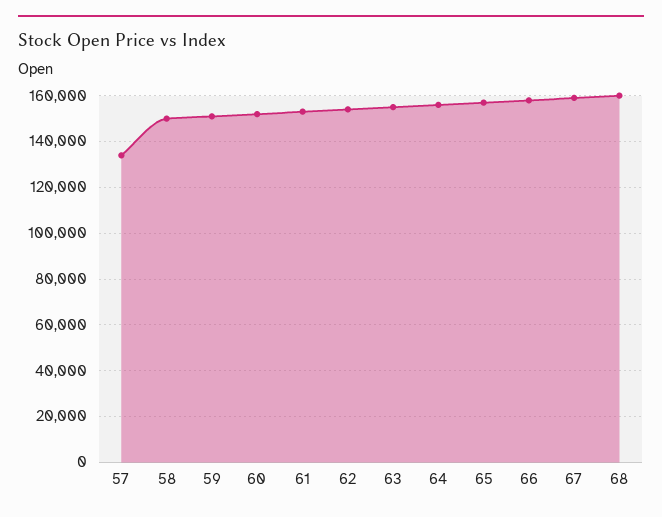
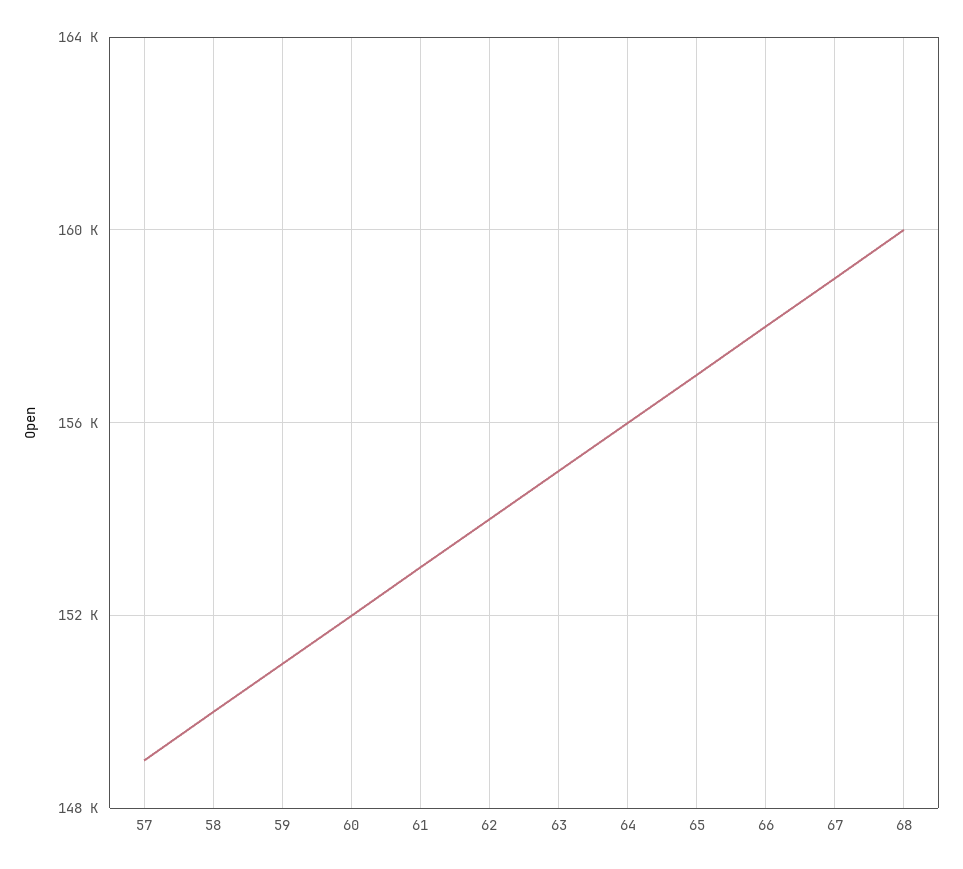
  {
-   "57": 135000,
+   "57": 149000,
    "58": 150000,
    "59": 151000,
    "60": 152000,
    "61": 153000,
    "62": 154000,
    "63": 155000,
    "64": 156000,
    "65": 157000,
    "66": 158000,
    "67": 159000,
    "68": 160000
  }

